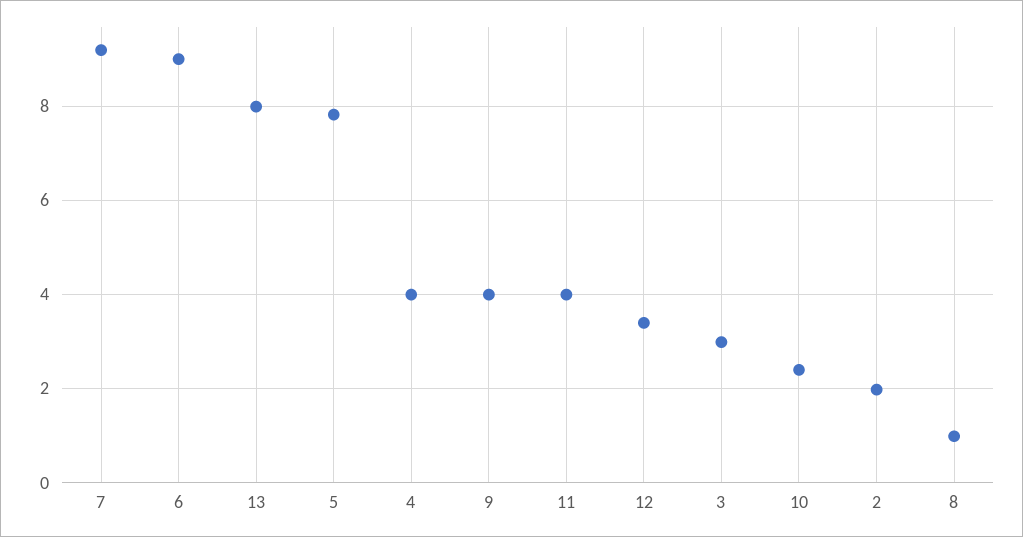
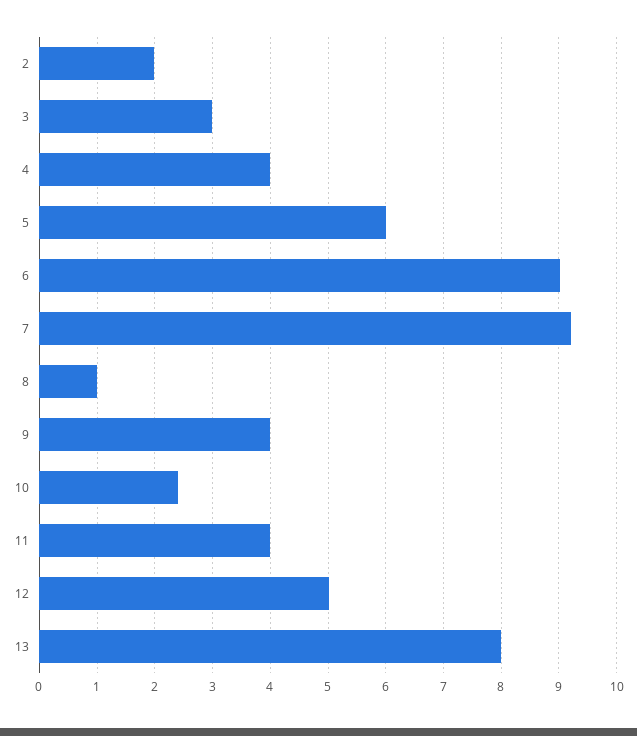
  {
    "7": 9.2,
    "6": 9,
    "13": 8,
-   "5": 7.8,
+   "5": 6,
    "4": 4,
    "9": 4,
    "11": 4,
-   "12": 3.4,
+   "12": 5,
    "3": 3,
    "10": 2.4,
    "2": 2,
    "8": 1
  }

